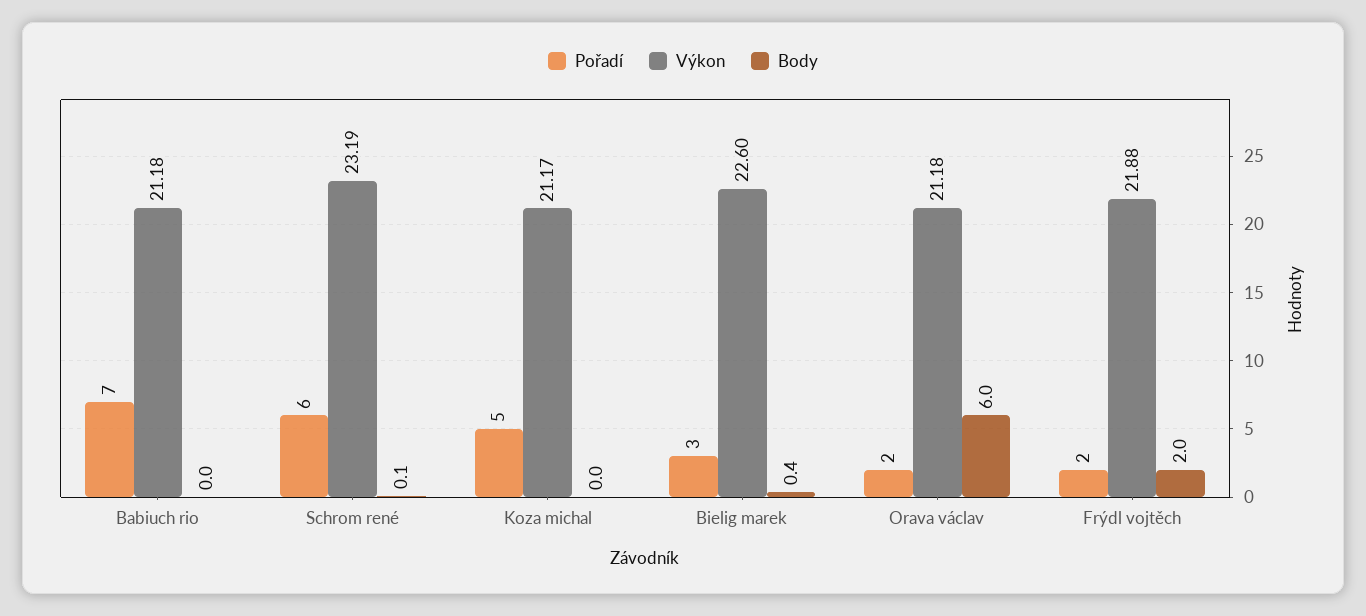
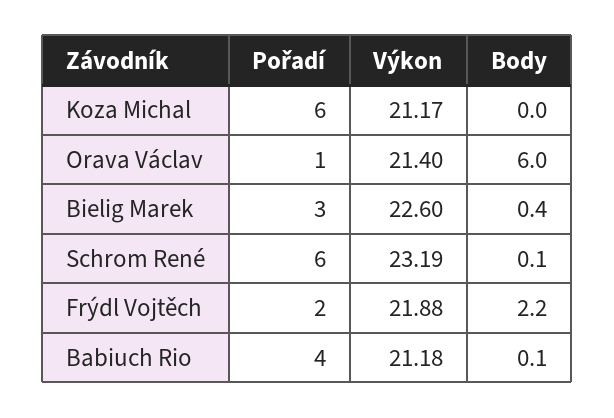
  {
    "Pořadí": {
-     "Babiuch rio": 7,
+     "Babiuch rio": 4,
      "Schrom rené": 6,
-     "Koza michal": 5,
+     "Koza michal": 6,
      "Bielig marek": 3,
-     "Orava václav": 2,
+     "Orava václav": 1,
      "Frýdl vojtěch": 2
    },
    "Výkon": {
      "Babiuch rio": 21.18,
      "Schrom rené": 23.19,
      "Koza michal": 21.17,
      "Bielig marek": 22.6,
-     "Orava václav": 21.18,
+     "Orava václav": 21.4,
      "Frýdl vojtěch": 21.88
    },
    "Body": {
-     "Babiuch rio": 0,
+     "Babiuch rio": 0.1,
      "Schrom rené": 0.1,
      "Koza michal": 0,
      "Bielig marek": 0.4,
      "Orava václav": 6,
-     "Frýdl vojtěch": 2
+     "Frýdl vojtěch": 2.2
    }
  }

